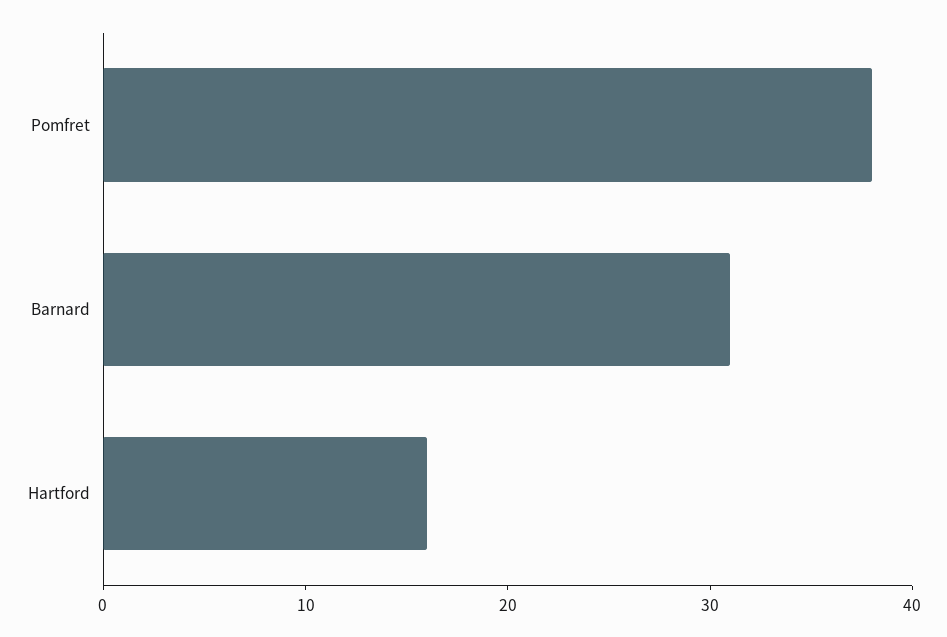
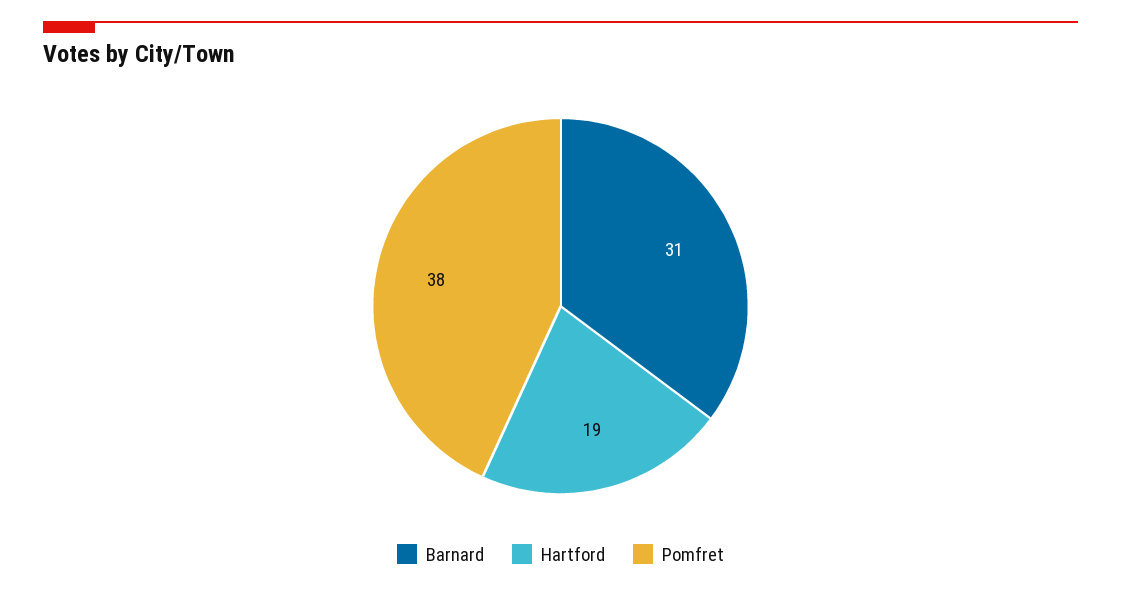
  {
    "Pomfret": 38,
    "Barnard": 31,
-   "Hartford": 16
+   "Hartford": 19
  }

